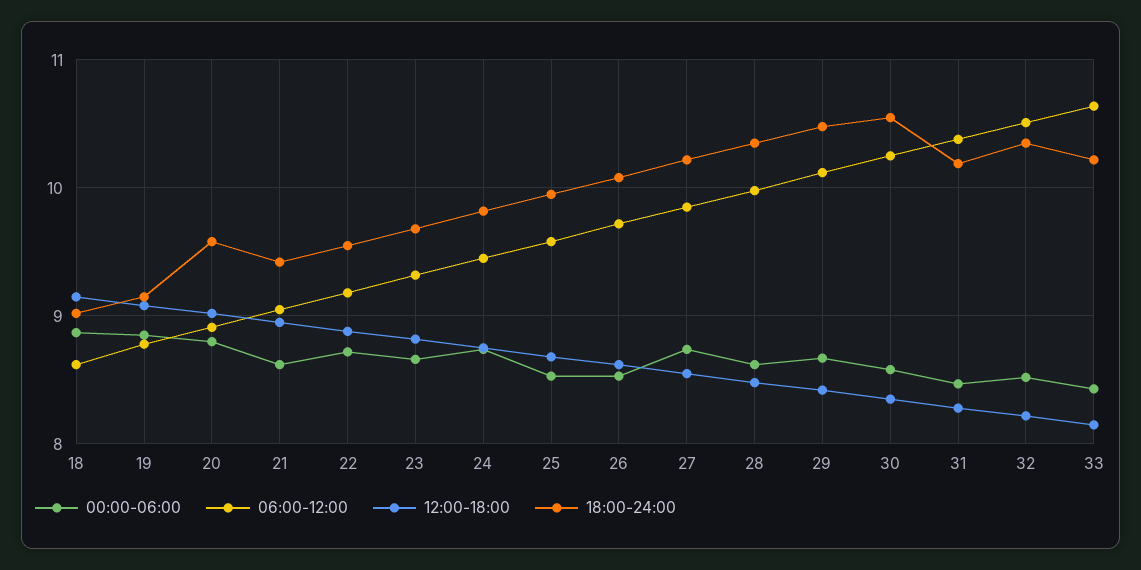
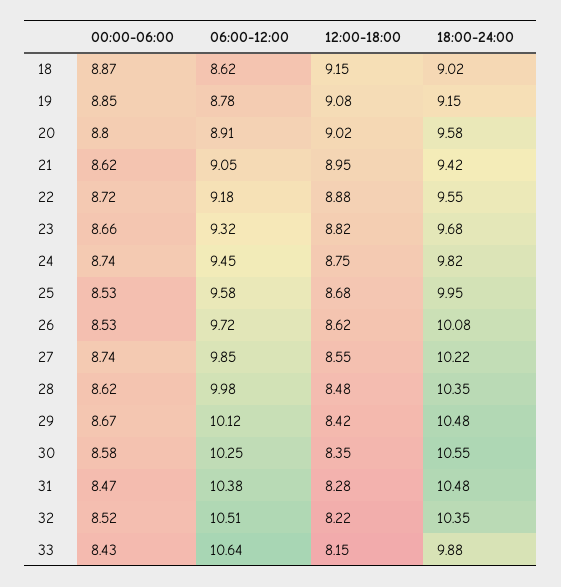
  {
    "00:00-06:00": {
      "18": 8.87,
      "19": 8.85,
      "20": 8.8,
      "21": 8.62,
      "22": 8.72,
      "23": 8.66,
      "24": 8.74,
      "25": 8.53,
      "26": 8.53,
      "27": 8.74,
      "28": 8.62,
      "29": 8.67,
      "30": 8.58,
      "31": 8.47,
      "32": 8.52,
      "33": 8.43
    },
    "06:00-12:00": {
      "18": 8.62,
      "19": 8.78,
      "20": 8.91,
      "21": 9.05,
      "22": 9.18,
      "23": 9.32,
      "24": 9.45,
      "25": 9.58,
      "26": 9.72,
      "27": 9.85,
      "28": 9.98,
      "29": 10.12,
      "30": 10.25,
      "31": 10.38,
      "32": 10.51,
      "33": 10.64
    },
    "12:00-18:00": {
      "18": 9.15,
      "19": 9.08,
      "20": 9.02,
      "21": 8.95,
      "22": 8.88,
      "23": 8.82,
      "24": 8.75,
      "25": 8.68,
      "26": 8.62,
      "27": 8.55,
      "28": 8.48,
      "29": 8.42,
      "30": 8.35,
      "31": 8.28,
      "32": 8.22,
      "33": 8.15
    },
    "18:00-24:00": {
      "18": 9.02,
      "19": 9.15,
      "20": 9.58,
      "21": 9.42,
      "22": 9.55,
      "23": 9.68,
      "24": 9.82,
      "25": 9.95,
      "26": 10.08,
      "27": 10.22,
      "28": 10.35,
      "29": 10.48,
      "30": 10.55,
-     "31": 10.2,
+     "31": 10.48,
      "32": 10.35,
-     "33": 10.2
+     "33": 9.88
    }
  }

